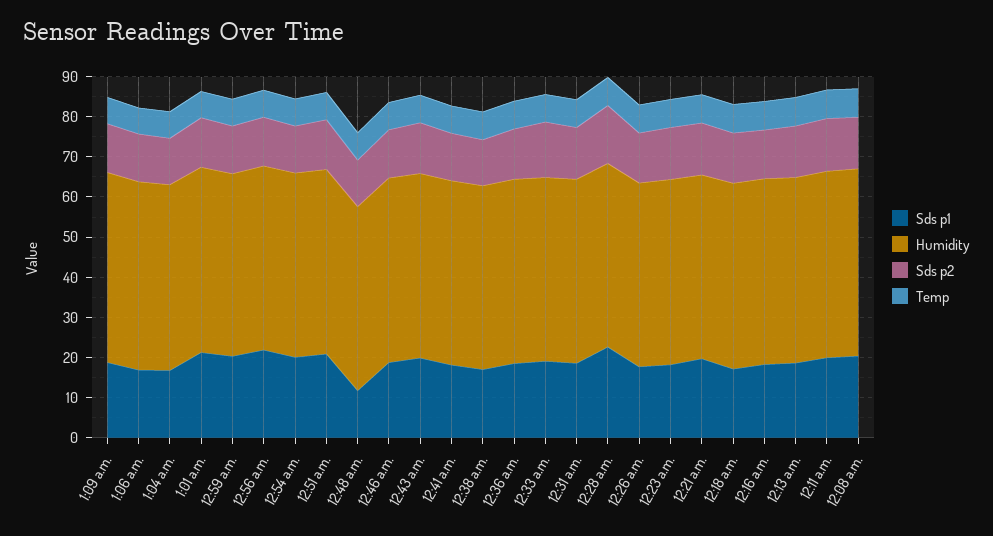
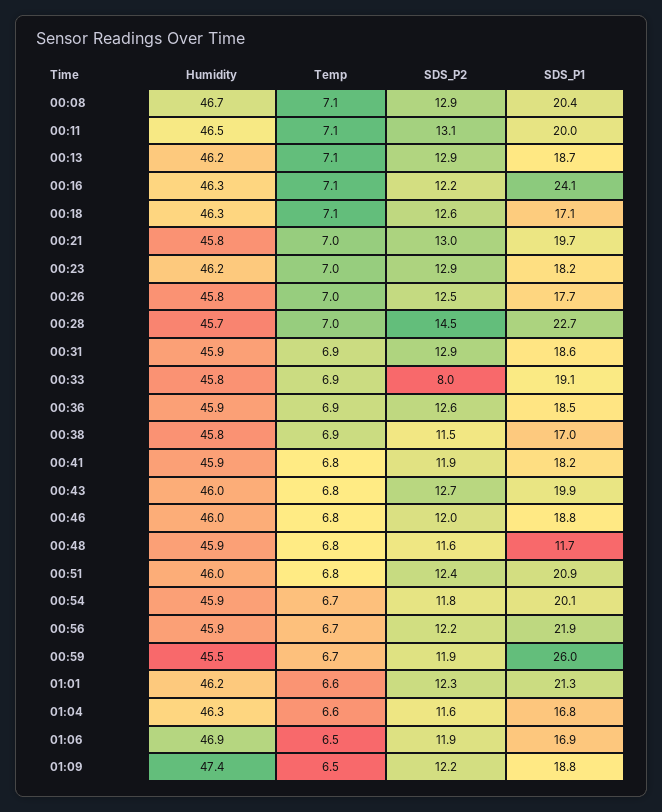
  {
    "Sds p1": {
      "1:09 a.m.": 18.8,
      "1:06 a.m.": 16.9,
      "1:04 a.m.": 16.8,
      "1:01 a.m.": 21.3,
-     "12:59 a.m.": 20,
+     "12:59 a.m.": 26,
      "12:56 a.m.": 21.9,
      "12:54 a.m.": 20.1,
      "12:51 a.m.": 20.9,
      "12:48 a.m.": 11.7,
      "12:46 a.m.": 18.8,
      "12:43 a.m.": 19.9,
      "12:41 a.m.": 18.2,
      "12:38 a.m.": 17,
      "12:36 a.m.": 18.5,
      "12:33 a.m.": 19.1,
      "12:31 a.m.": 18.6,
      "12:28 a.m.": 22.7,
      "12:26 a.m.": 17.7,
      "12:23 a.m.": 18.2,
      "12:21 a.m.": 19.7,
      "12:18 a.m.": 17.1,
-     "12:16 a.m.": 18,
+     "12:16 a.m.": 24.1,
      "12:13 a.m.": 18.7,
      "12:11 a.m.": 20,
      "12:08 a.m.": 20.4
    },
    "Humidity": {
      "1:09 a.m.": 47.4,
      "1:06 a.m.": 46.9,
      "1:04 a.m.": 46.3,
      "1:01 a.m.": 46.2,
      "12:59 a.m.": 45.5,
      "12:56 a.m.": 45.9,
      "12:54 a.m.": 45.9,
      "12:51 a.m.": 46,
      "12:48 a.m.": 45.9,
      "12:46 a.m.": 46,
      "12:43 a.m.": 46,
      "12:41 a.m.": 45.9,
      "12:38 a.m.": 45.8,
      "12:36 a.m.": 45.9,
      "12:33 a.m.": 45.8,
      "12:31 a.m.": 45.9,
      "12:28 a.m.": 45.7,
      "12:26 a.m.": 45.8,
      "12:23 a.m.": 46.2,
      "12:21 a.m.": 45.8,
      "12:18 a.m.": 46.3,
      "12:16 a.m.": 46.3,
      "12:13 a.m.": 46.2,
      "12:11 a.m.": 46.5,
      "12:08 a.m.": 46.7
    },
    "Sds p2": {
      "1:09 a.m.": 12.2,
      "1:06 a.m.": 11.9,
      "1:04 a.m.": 11.6,
      "1:01 a.m.": 12.3,
      "12:59 a.m.": 11.9,
      "12:56 a.m.": 12.2,
      "12:54 a.m.": 11.8,
      "12:51 a.m.": 12.4,
      "12:48 a.m.": 11.6,
      "12:46 a.m.": 12,
      "12:43 a.m.": 12.7,
      "12:41 a.m.": 11.9,
      "12:38 a.m.": 11.5,
      "12:36 a.m.": 12.6,
-     "12:33 a.m.": 14,
+     "12:33 a.m.": 8,
      "12:31 a.m.": 12.9,
      "12:28 a.m.": 14.5,
      "12:26 a.m.": 12.5,
      "12:23 a.m.": 12.9,
      "12:21 a.m.": 13,
      "12:18 a.m.": 12.6,
      "12:16 a.m.": 12.2,
      "12:13 a.m.": 12.9,
      "12:11 a.m.": 13.1,
      "12:08 a.m.": 12.9
    },
    "Temp": {
      "1:09 a.m.": 6.5,
      "1:06 a.m.": 6.5,
      "1:04 a.m.": 6.6,
      "1:01 a.m.": 6.6,
      "12:59 a.m.": 6.7,
      "12:56 a.m.": 6.7,
      "12:54 a.m.": 6.7,
      "12:51 a.m.": 6.8,
      "12:48 a.m.": 6.8,
      "12:46 a.m.": 6.8,
      "12:43 a.m.": 6.8,
      "12:41 a.m.": 6.8,
      "12:38 a.m.": 6.9,
      "12:36 a.m.": 6.9,
      "12:33 a.m.": 6.9,
      "12:31 a.m.": 6.9,
      "12:28 a.m.": 7,
      "12:26 a.m.": 7,
      "12:23 a.m.": 7,
      "12:21 a.m.": 7,
      "12:18 a.m.": 7.1,
      "12:16 a.m.": 7.1,
      "12:13 a.m.": 7.1,
      "12:11 a.m.": 7.1,
      "12:08 a.m.": 7.1
    }
  }

